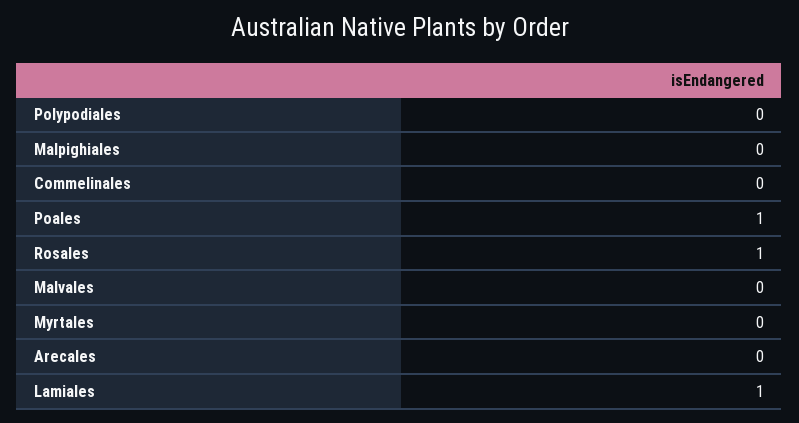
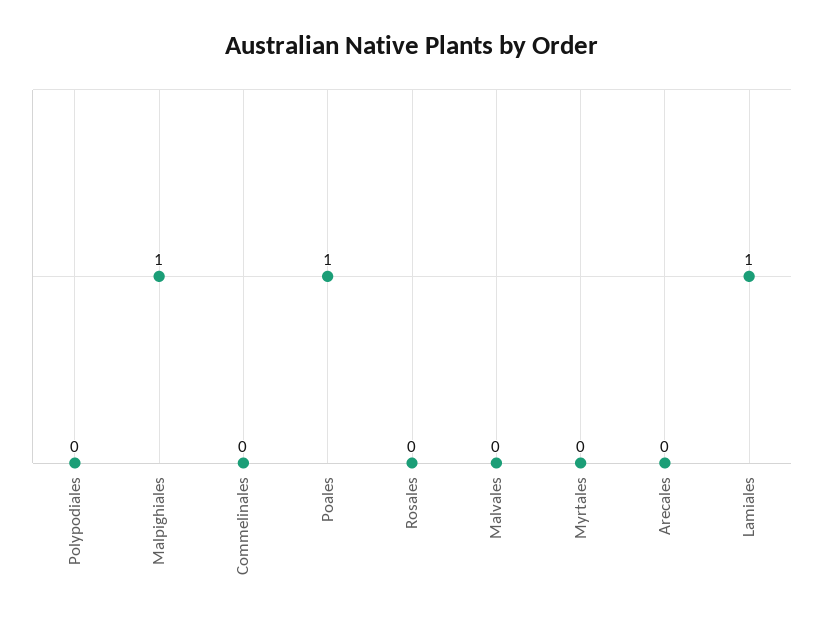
  {
    "Polypodiales": 0,
-   "Malpighiales": 0,
+   "Malpighiales": 1,
    "Commelinales": 0,
    "Poales": 1,
-   "Rosales": 1,
+   "Rosales": 0,
    "Malvales": 0,
    "Myrtales": 0,
    "Arecales": 0,
    "Lamiales": 1
  }

